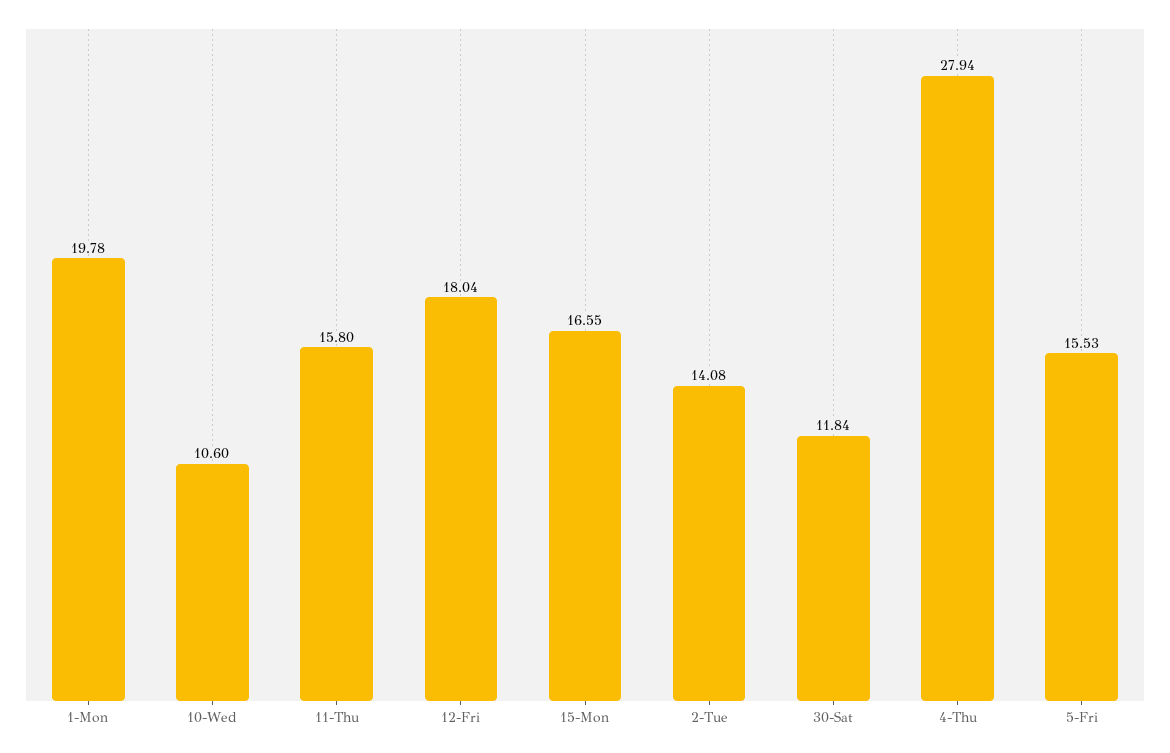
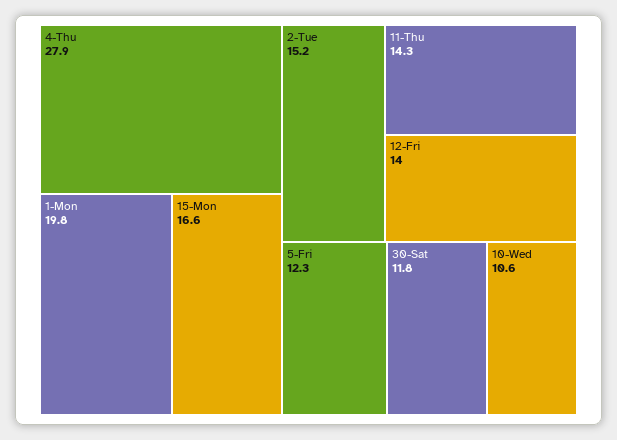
  {
    "1-Mon": 19.78,
    "10-Wed": 10.6,
-   "11-Thu": 15.8,
+   "11-Thu": 14.3,
-   "12-Fri": 18.04,
+   "12-Fri": 14,
    "15-Mon": 16.55,
-   "2-Tue": 14.08,
+   "2-Tue": 15.2,
    "30-Sat": 11.84,
    "4-Thu": 27.94,
-   "5-Fri": 15.53
+   "5-Fri": 12.3
  }

